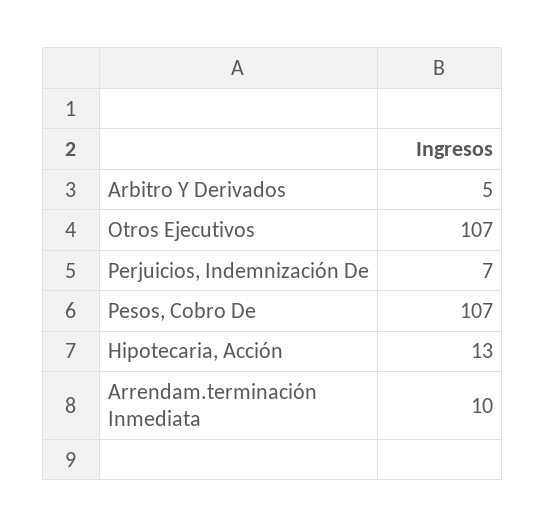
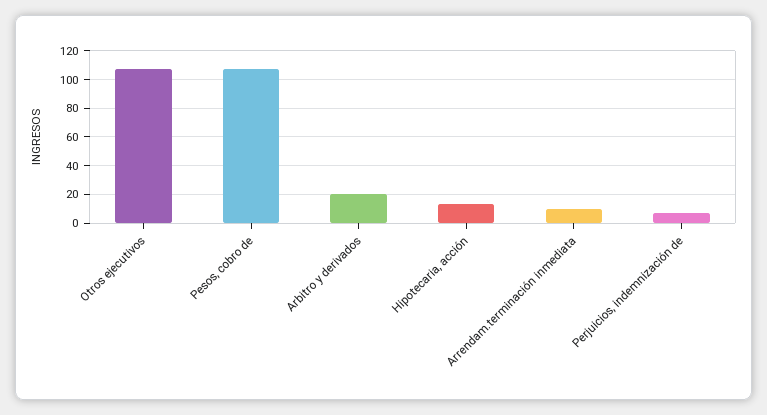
  {
-   "Arbitro Y Derivados": 5,
+   "Arbitro Y Derivados": 20,
    "Otros Ejecutivos": 107,
    "Perjuicios, Indemnización De": 7,
    "Pesos, Cobro De": 107,
    "Hipotecaria, Acción": 13,
    "Arrendam.terminación Inmediata": 10
  }

